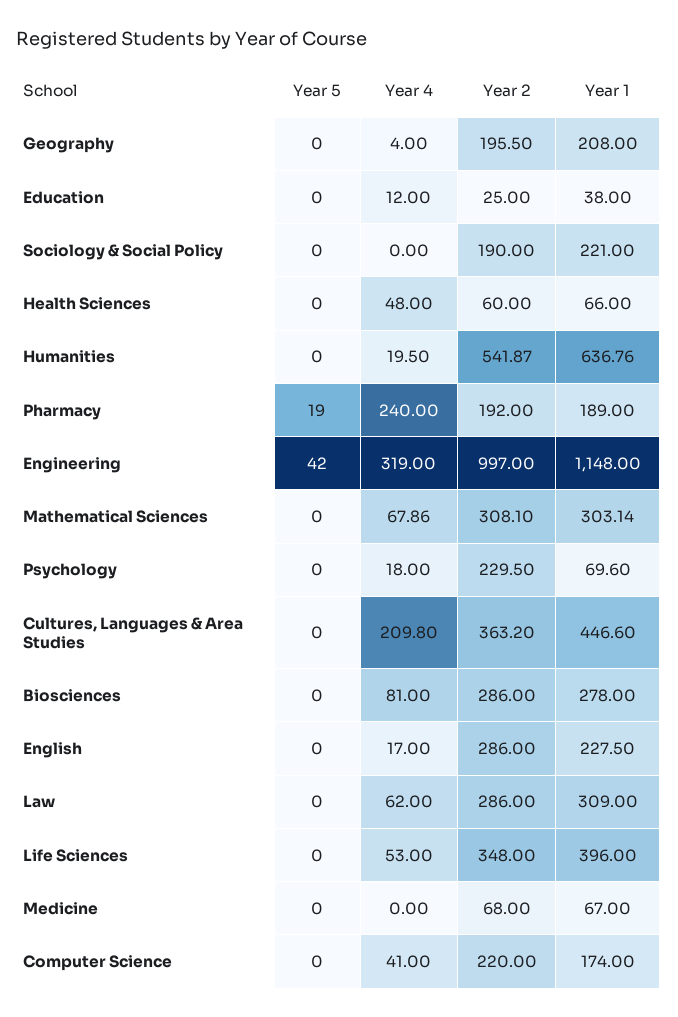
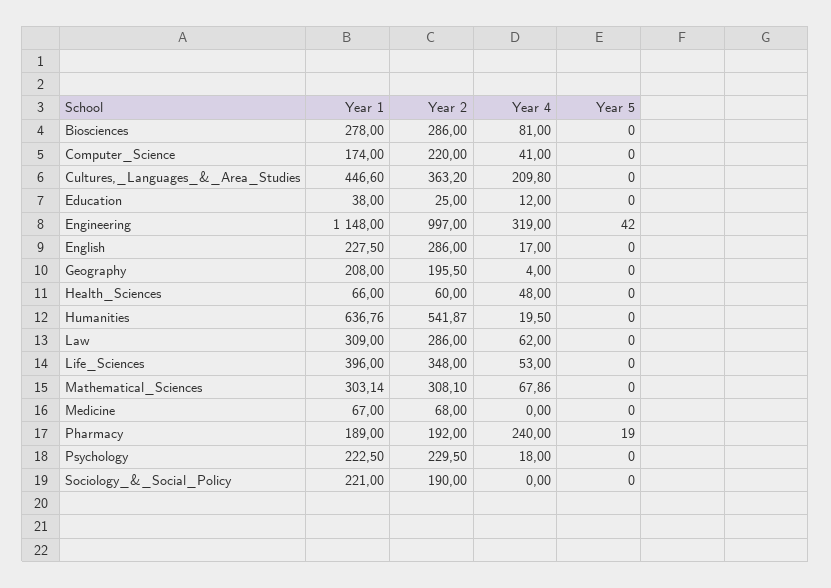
  {
    "Year 5": {
      "Geography": 0,
      "Education": 0,
      "Sociology & Social Policy": 0,
      "Health Sciences": 0,
      "Humanities": 0,
      "Pharmacy": 19,
      "Engineering": 42,
      "Mathematical Sciences": 0,
      "Psychology": 0,
      "Cultures, Languages & Area Studies": 0,
      "Biosciences": 0,
      "English": 0,
      "Law": 0,
      "Life Sciences": 0,
      "Medicine": 0,
      "Computer Science": 0
    },
    "Year 4": {
      "Geography": 4,
      "Education": 12,
      "Sociology & Social Policy": 0,
      "Health Sciences": 48,
      "Humanities": 19.5,
      "Pharmacy": 240,
      "Engineering": 319,
      "Mathematical Sciences": 67.86,
      "Psychology": 18,
      "Cultures, Languages & Area Studies": 209.8,
      "Biosciences": 81,
      "English": 17,
      "Law": 62,
      "Life Sciences": 53,
      "Medicine": 0,
      "Computer Science": 41
    },
    "Year 2": {
      "Geography": 195.5,
      "Education": 25,
      "Sociology & Social Policy": 190,
      "Health Sciences": 60,
      "Humanities": 541.87,
      "Pharmacy": 192,
      "Engineering": 997,
      "Mathematical Sciences": 308.1,
      "Psychology": 229.5,
      "Cultures, Languages & Area Studies": 363.2,
      "Biosciences": 286,
      "English": 286,
      "Law": 286,
      "Life Sciences": 348,
      "Medicine": 68,
      "Computer Science": 220
    },
    "Year 1": {
      "Geography": 208,
      "Education": 38,
      "Sociology & Social Policy": 221,
      "Health Sciences": 66,
      "Humanities": 636.76,
      "Pharmacy": 189,
      "Engineering": 1148,
      "Mathematical Sciences": 303.14,
-     "Psychology": 69.6,
+     "Psychology": 222.5,
      "Cultures, Languages & Area Studies": 446.6,
      "Biosciences": 278,
      "English": 227.5,
      "Law": 309,
      "Life Sciences": 396,
      "Medicine": 67,
      "Computer Science": 174
    }
  }

